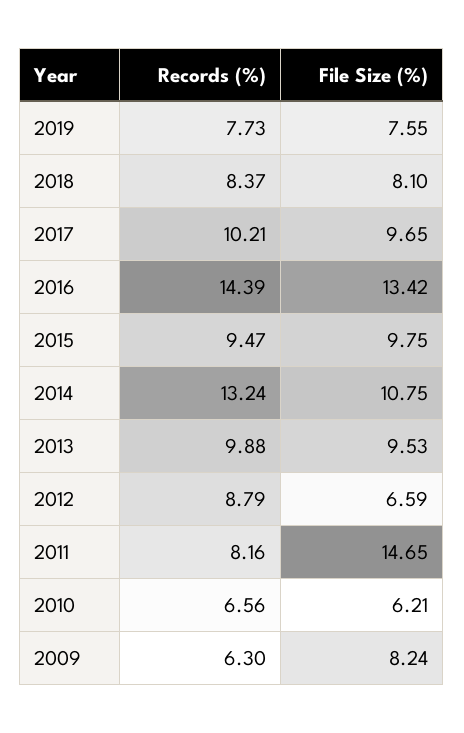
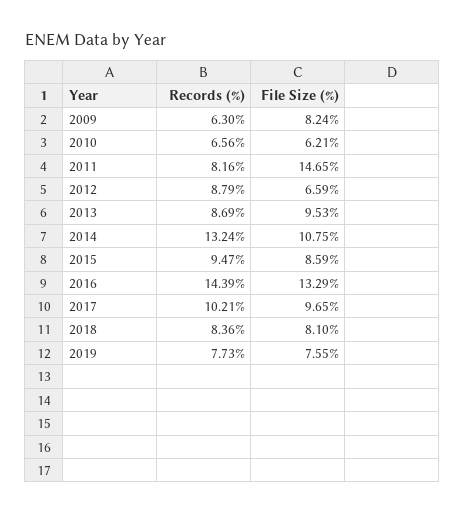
  {
    "Records (%)": {
      "2019": 7.73,
-     "2018": 8.37,
+     "2018": 8.36,
      "2017": 10.21,
      "2016": 14.39,
      "2015": 9.47,
      "2014": 13.24,
-     "2013": 9.88,
+     "2013": 8.69,
      "2012": 8.79,
      "2011": 8.16,
      "2010": 6.56,
      "2009": 6.3
    },
    "File Size (%)": {
      "2019": 7.55,
      "2018": 8.1,
      "2017": 9.65,
-     "2016": 13.42,
+     "2016": 13.29,
-     "2015": 9.75,
+     "2015": 8.59,
      "2014": 10.75,
      "2013": 9.53,
      "2012": 6.59,
      "2011": 14.65,
      "2010": 6.21,
      "2009": 8.24
    }
  }

